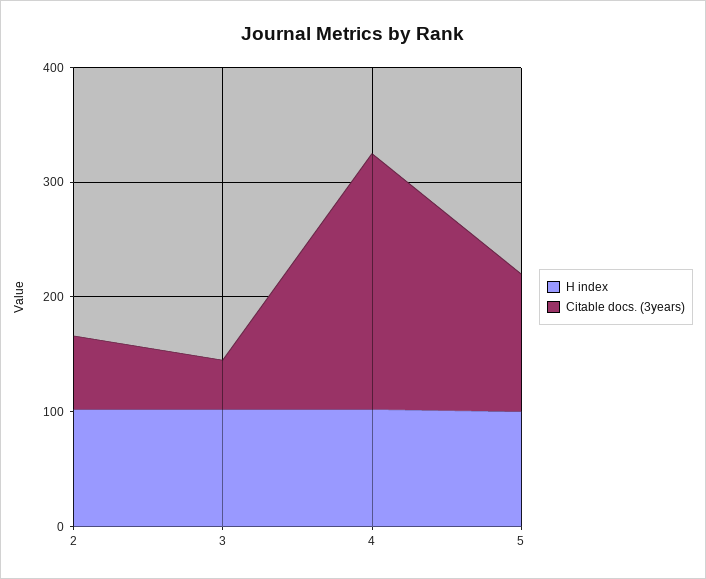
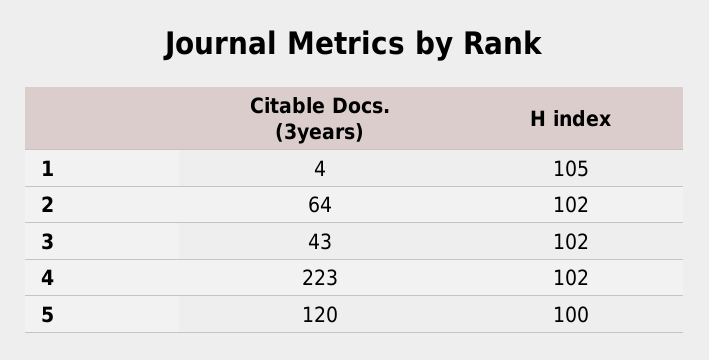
  {
    "H index": {
      "2": 102,
      "3": 102,
      "4": 102,
-     "5": 100
+     "5": 100,
+     "1": 105
    },
    "Citable docs. (3years)": {
      "2": 64,
      "3": 43,
      "4": 223,
-     "5": 120
+     "5": 120,
+     "1": 4
    }
  }

